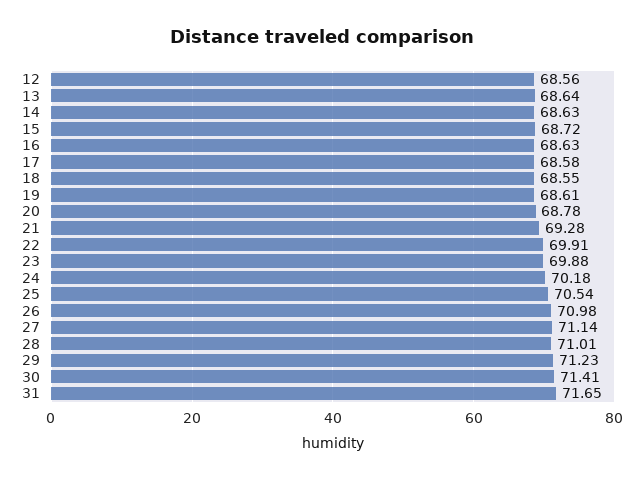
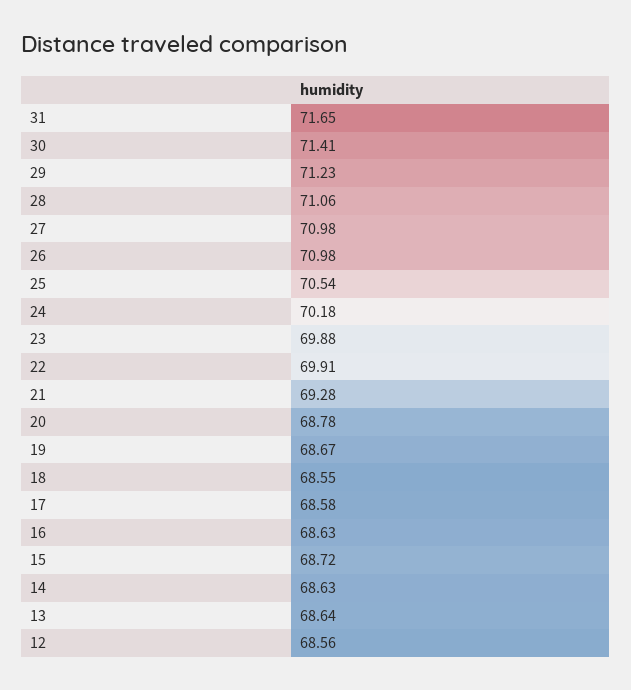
  {
    "12": 68.56,
    "13": 68.64,
    "14": 68.63,
    "15": 68.72,
    "16": 68.63,
    "17": 68.58,
    "18": 68.55,
-   "19": 68.61,
+   "19": 68.67,
    "20": 68.78,
    "21": 69.28,
    "22": 69.91,
    "23": 69.88,
    "24": 70.18,
    "25": 70.54,
    "26": 70.98,
-   "27": 71.14,
+   "27": 70.98,
-   "28": 71.01,
+   "28": 71.06,
    "29": 71.23,
    "30": 71.41,
    "31": 71.65
  }

